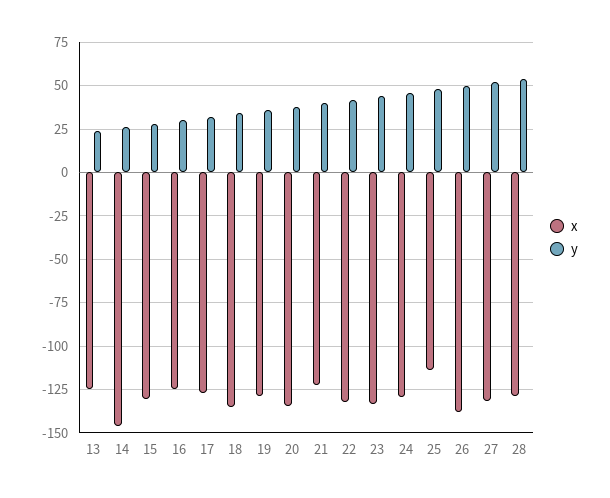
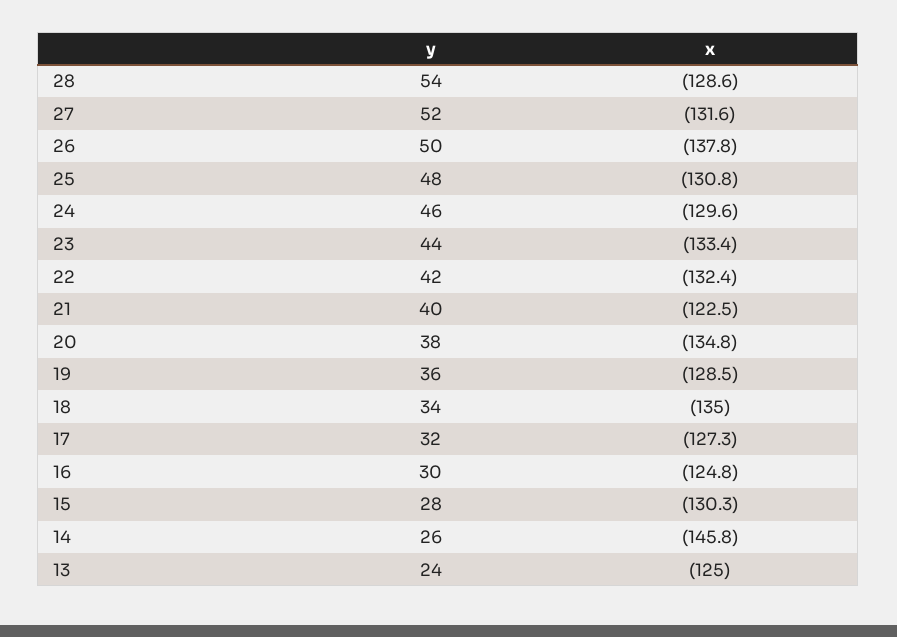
  {
    "x": {
      "13": -125,
      "14": -145.8,
      "15": -130.3,
      "16": -124.8,
      "17": -127.3,
      "18": -135,
      "19": -128.5,
      "20": -134.8,
      "21": -122.5,
      "22": -132.4,
      "23": -133.4,
      "24": -129.6,
-     "25": -115,
+     "25": -130.8,
      "26": -137.8,
      "27": -131.6,
      "28": -128.6
    },
    "y": {
      "13": 24,
      "14": 26,
      "15": 28,
      "16": 30,
      "17": 32,
      "18": 34,
      "19": 36,
      "20": 38,
      "21": 40,
      "22": 42,
      "23": 44,
      "24": 46,
      "25": 48,
      "26": 50,
      "27": 52,
      "28": 54
    }
  }

